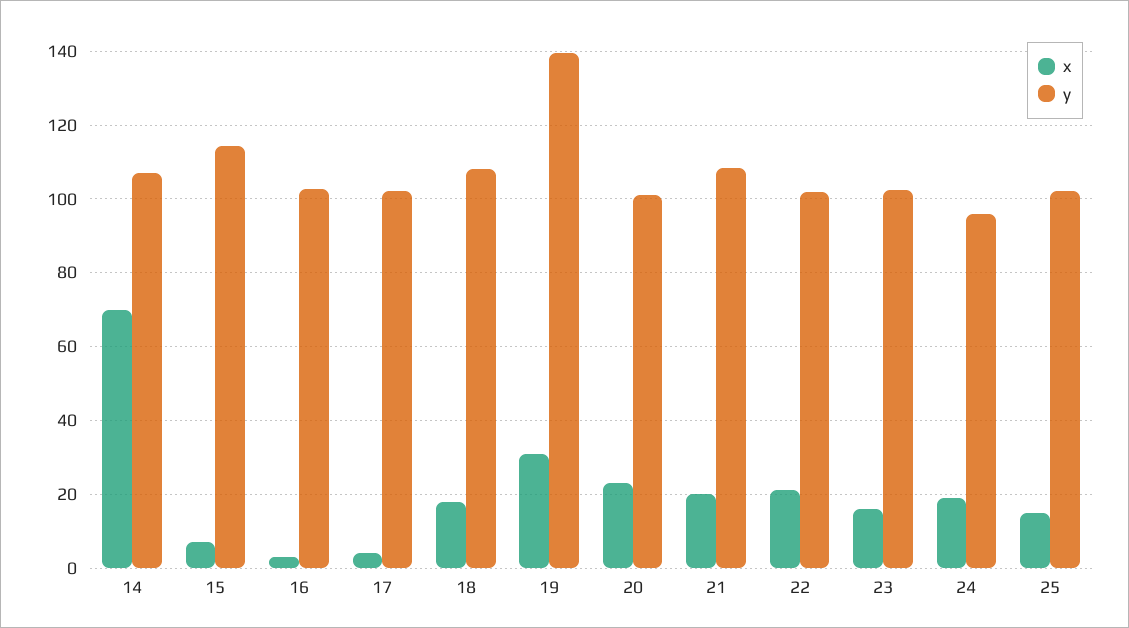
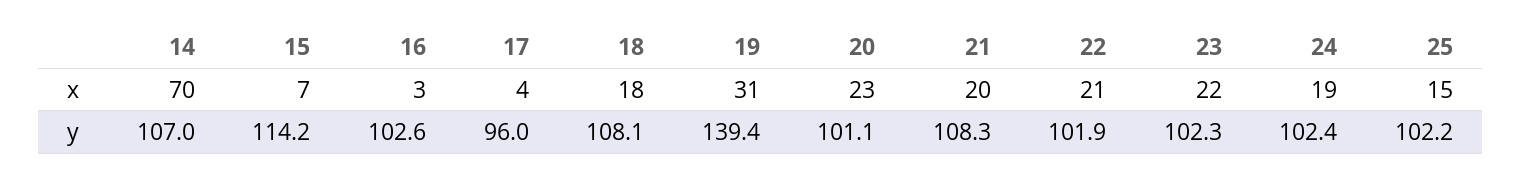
  {
    "x": {
      "14": 70,
      "15": 7,
      "16": 3,
      "17": 4,
      "18": 18,
      "19": 31,
      "20": 23,
      "21": 20,
      "22": 21,
-     "23": 16,
+     "23": 22,
      "24": 19,
      "25": 15
    },
    "y": {
      "14": 107,
      "15": 114.2,
      "16": 102.6,
-     "17": 102,
+     "17": 96,
      "18": 108.1,
      "19": 139.4,
      "20": 101.1,
      "21": 108.3,
      "22": 101.9,
      "23": 102.3,
-     "24": 96,
+     "24": 102.4,
      "25": 102.2
    }
  }

